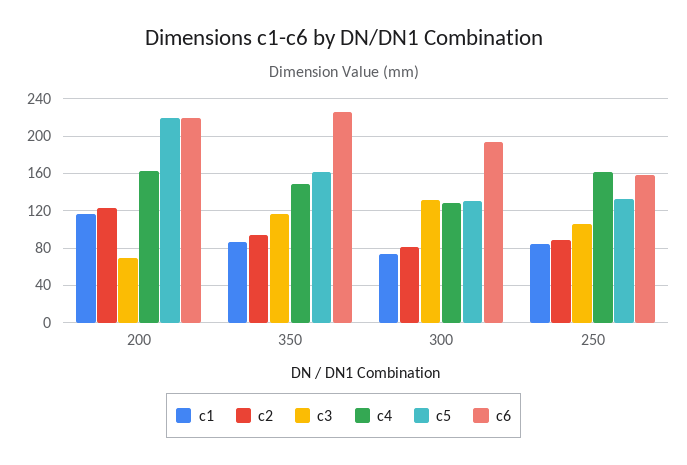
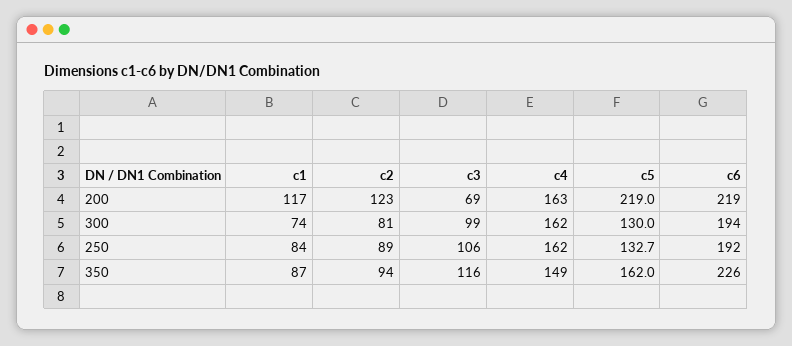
  {
    "c1": {
      "200": 117,
      "350": 87,
      "300": 74,
      "250": 84
    },
    "c2": {
      "200": 123,
      "350": 94,
      "300": 81,
      "250": 89
    },
    "c3": {
      "200": 69,
      "350": 116,
-     "300": 130,
+     "300": 99,
      "250": 106
    },
    "c4": {
      "200": 163,
      "350": 149,
-     "300": 130,
+     "300": 162,
      "250": 162
    },
    "c5": {
      "200": 219,
      "350": 162,
      "300": 130,
      "250": 132.7
    },
    "c6": {
      "200": 219,
      "350": 226,
      "300": 194,
-     "250": 160
+     "250": 192
    }
  }

